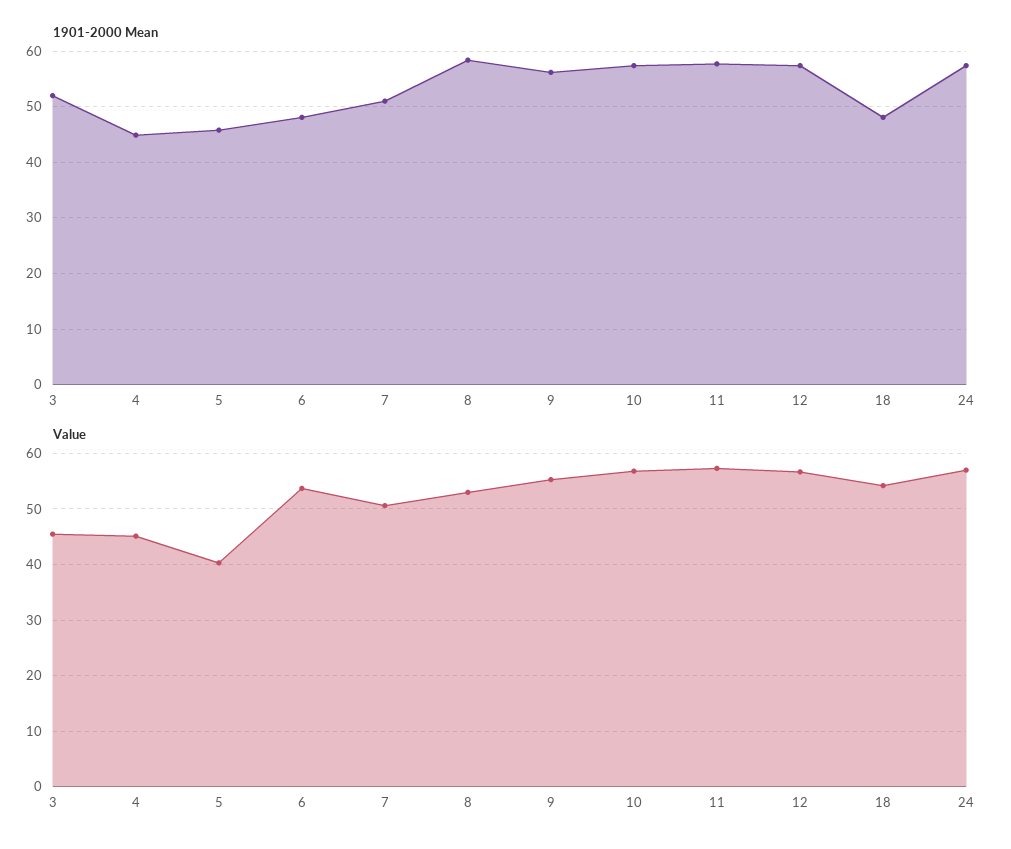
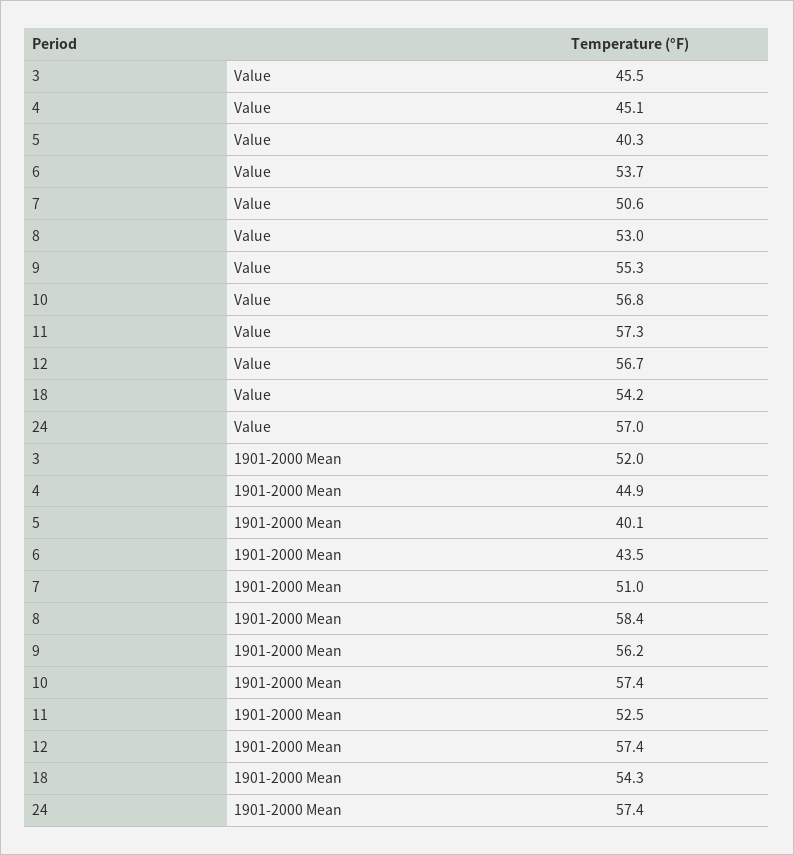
  {
    "1901-2000 Mean": {
      "3": 52,
      "4": 44.9,
-     "5": 46,
+     "5": 40.1,
-     "6": 48,
+     "6": 43.5,
      "7": 51,
      "8": 58.4,
      "9": 56.2,
      "10": 57.4,
-     "11": 58,
+     "11": 52.5,
      "12": 57.4,
-     "18": 48,
+     "18": 54.3,
      "24": 57.4
    },
    "Value": {
      "3": 45.5,
      "4": 45.1,
      "5": 40.3,
      "6": 53.7,
      "7": 50.6,
      "8": 53,
      "9": 55.3,
      "10": 56.8,
      "11": 57.3,
      "12": 56.7,
      "18": 54.2,
      "24": 57
    }
  }

